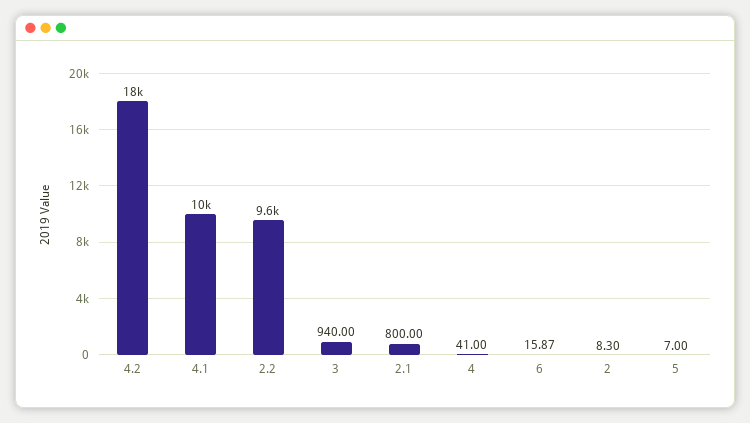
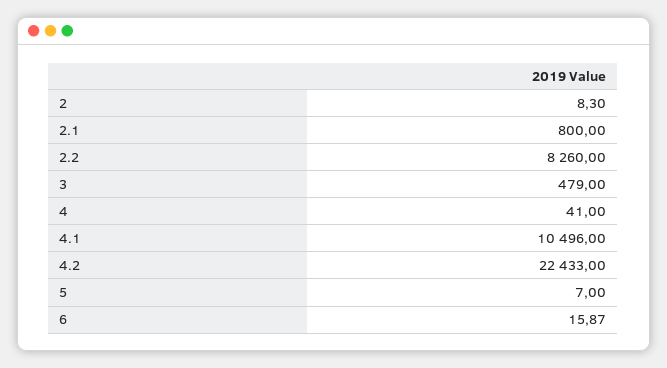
  {
-   "4.2": 18000,
+   "4.2": 22433,
    "4.1": 10496,
-   "2.2": 9600,
+   "2.2": 8260,
-   "3": 940,
+   "3": 479,
    "2.1": 800,
    "4": 41,
    "6": 15.87,
    "2": 8.3,
    "5": 7
  }

